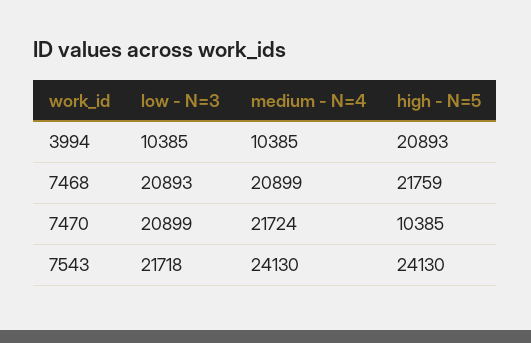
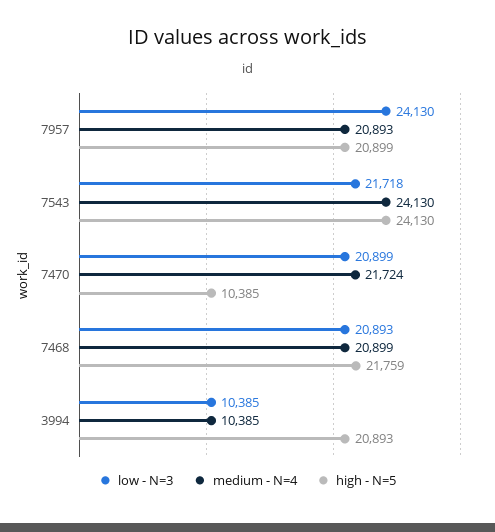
  {
    "low - N=3": {
      "3994": 10385,
      "7468": 20893,
      "7470": 20899,
-     "7543": 21718
+     "7543": 21718,
+     "7957": 24130
    },
    "medium - N=4": {
      "3994": 10385,
      "7468": 20899,
      "7470": 21724,
-     "7543": 24130
+     "7543": 24130,
+     "7957": 20893
    },
    "high - N=5": {
      "3994": 20893,
      "7468": 21759,
      "7470": 10385,
-     "7543": 24130
+     "7543": 24130,
+     "7957": 20899
    }
  }

